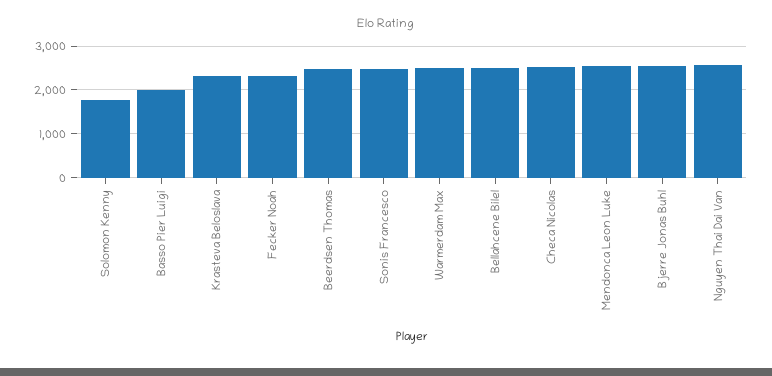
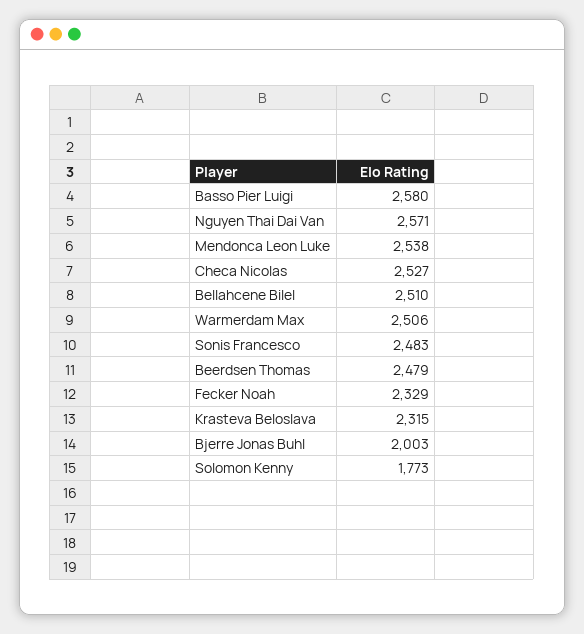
  {
    "Solomon Kenny": 1773,
-   "Basso Pier Luigi": 2000,
+   "Basso Pier Luigi": 2580,
    "Krasteva Beloslava": 2315,
    "Fecker Noah": 2329,
    "Beerdsen Thomas": 2479,
    "Sonis Francesco": 2483,
    "Warmerdam Max": 2506,
    "Bellahcene Bilel": 2510,
    "Checa Nicolas": 2527,
    "Mendonca Leon Luke": 2538,
-   "Bjerre Jonas Buhl": 2600,
+   "Bjerre Jonas Buhl": 2003,
    "Nguyen Thai Dai Van": 2571
  }

